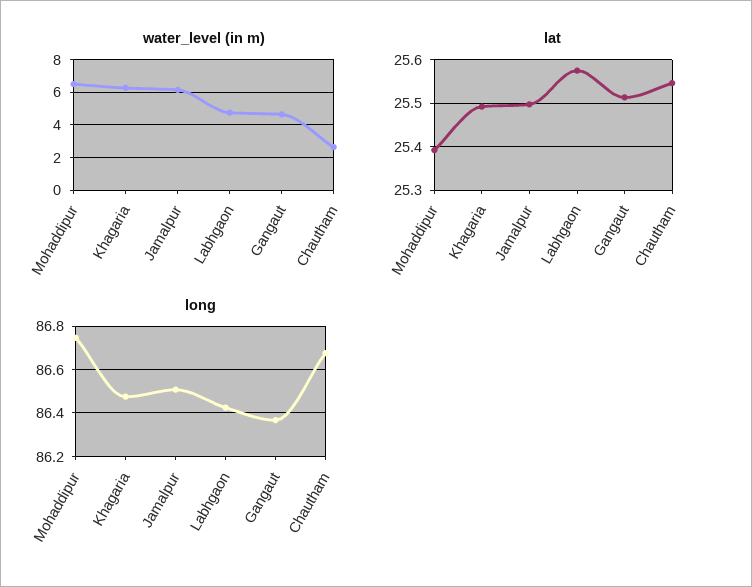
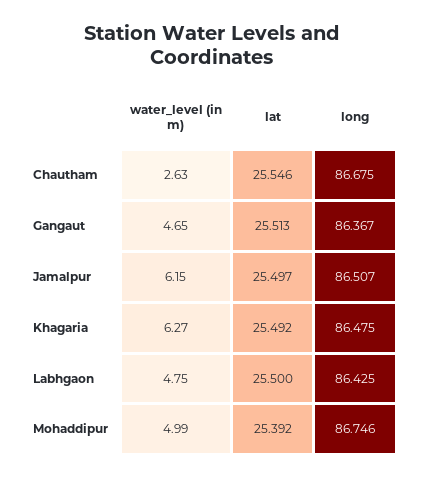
  {
    "water_level (in m)": {
-     "Mohaddipur": 6.5,
+     "Mohaddipur": 4.99,
      "Khagaria": 6.27,
      "Jamalpur": 6.15,
      "Labhgaon": 4.75,
      "Gangaut": 4.65,
      "Chautham": 2.63
    },
    "lat": {
      "Mohaddipur": 25.392,
      "Khagaria": 25.492,
      "Jamalpur": 25.497,
-     "Labhgaon": 25.58,
+     "Labhgaon": 25.5,
      "Gangaut": 25.513,
      "Chautham": 25.546
    },
    "long": {
      "Mohaddipur": 86.746,
      "Khagaria": 86.475,
      "Jamalpur": 86.507,
      "Labhgaon": 86.425,
      "Gangaut": 86.367,
      "Chautham": 86.675
    }
  }

